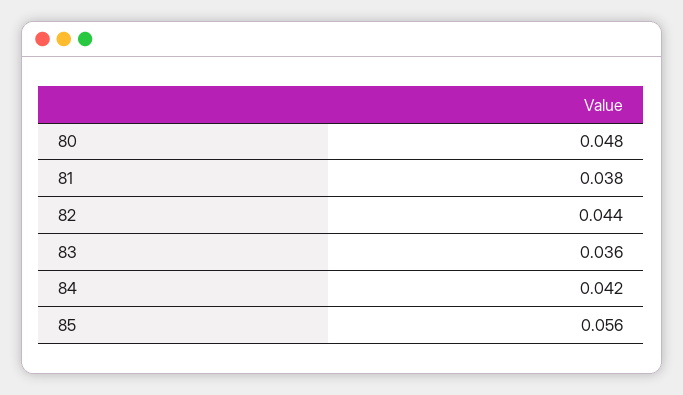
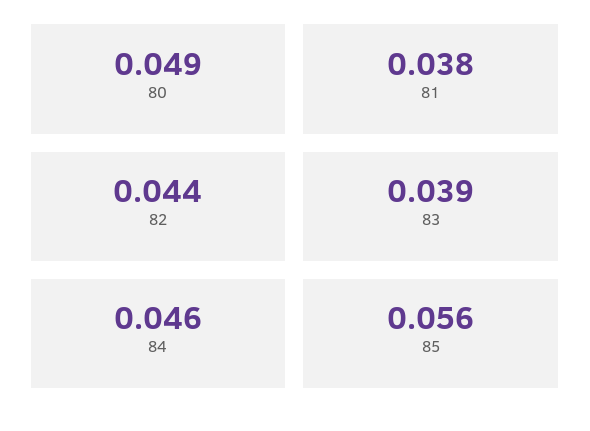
  {
-   "80": 0.048,
+   "80": 0.049,
    "81": 0.038,
    "82": 0.044,
-   "83": 0.036,
+   "83": 0.039,
-   "84": 0.042,
+   "84": 0.046,
    "85": 0.056
  }

